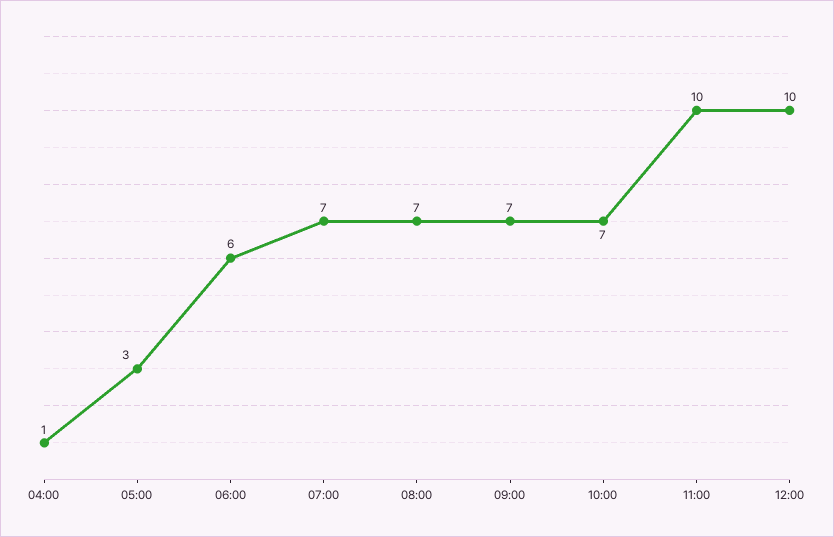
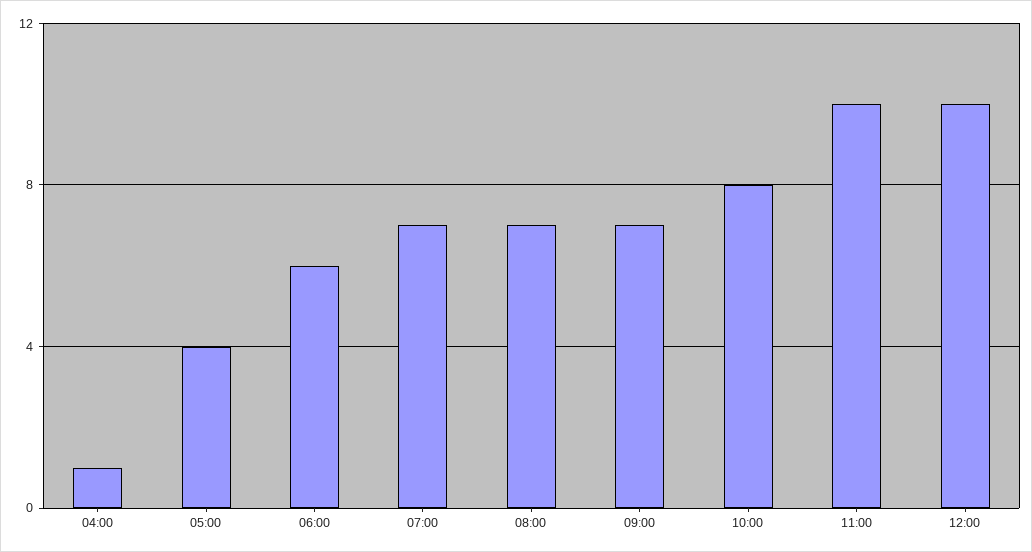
  {
    "04:00": 1,
-   "05:00": 3,
+   "05:00": 4,
    "06:00": 6,
    "07:00": 7,
    "08:00": 7,
    "09:00": 7,
-   "10:00": 7,
+   "10:00": 8,
    "11:00": 10,
    "12:00": 10
  }

